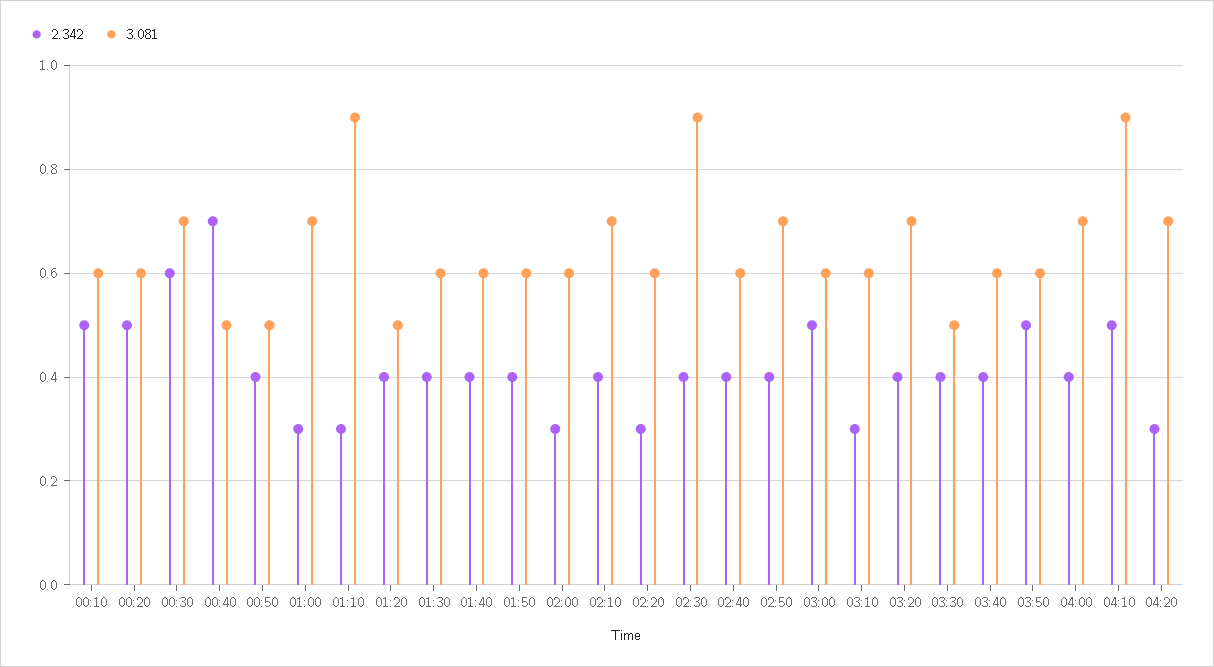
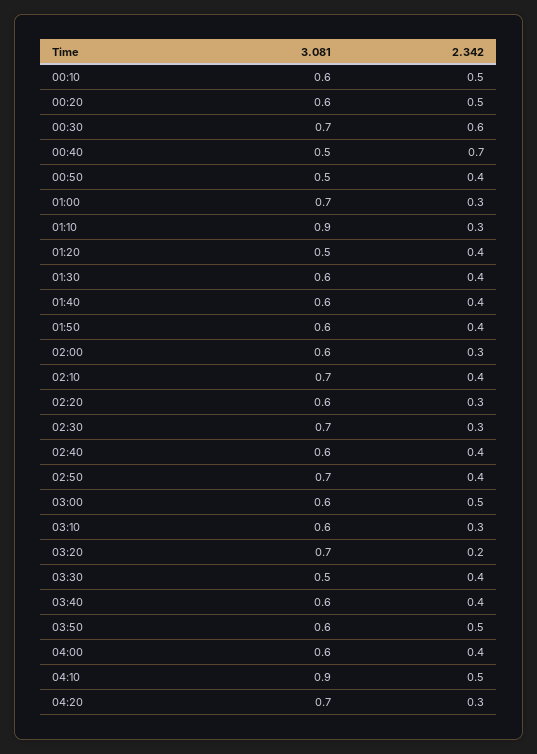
  {
    "2.342": {
      "00:10": 0.5,
      "00:20": 0.5,
      "00:30": 0.6,
      "00:40": 0.7,
      "00:50": 0.4,
      "01:00": 0.3,
      "01:10": 0.3,
      "01:20": 0.4,
      "01:30": 0.4,
      "01:40": 0.4,
      "01:50": 0.4,
      "02:00": 0.3,
      "02:10": 0.4,
      "02:20": 0.3,
-     "02:30": 0.4,
+     "02:30": 0.3,
      "02:40": 0.4,
      "02:50": 0.4,
      "03:00": 0.5,
      "03:10": 0.3,
-     "03:20": 0.4,
+     "03:20": 0.2,
      "03:30": 0.4,
      "03:40": 0.4,
      "03:50": 0.5,
      "04:00": 0.4,
      "04:10": 0.5,
      "04:20": 0.3
    },
    "3.081": {
      "00:10": 0.6,
      "00:20": 0.6,
      "00:30": 0.7,
      "00:40": 0.5,
      "00:50": 0.5,
      "01:00": 0.7,
      "01:10": 0.9,
      "01:20": 0.5,
      "01:30": 0.6,
      "01:40": 0.6,
      "01:50": 0.6,
      "02:00": 0.6,
      "02:10": 0.7,
      "02:20": 0.6,
-     "02:30": 0.9,
+     "02:30": 0.7,
      "02:40": 0.6,
      "02:50": 0.7,
      "03:00": 0.6,
      "03:10": 0.6,
      "03:20": 0.7,
      "03:30": 0.5,
      "03:40": 0.6,
      "03:50": 0.6,
-     "04:00": 0.7,
+     "04:00": 0.6,
      "04:10": 0.9,
      "04:20": 0.7
    }
  }

